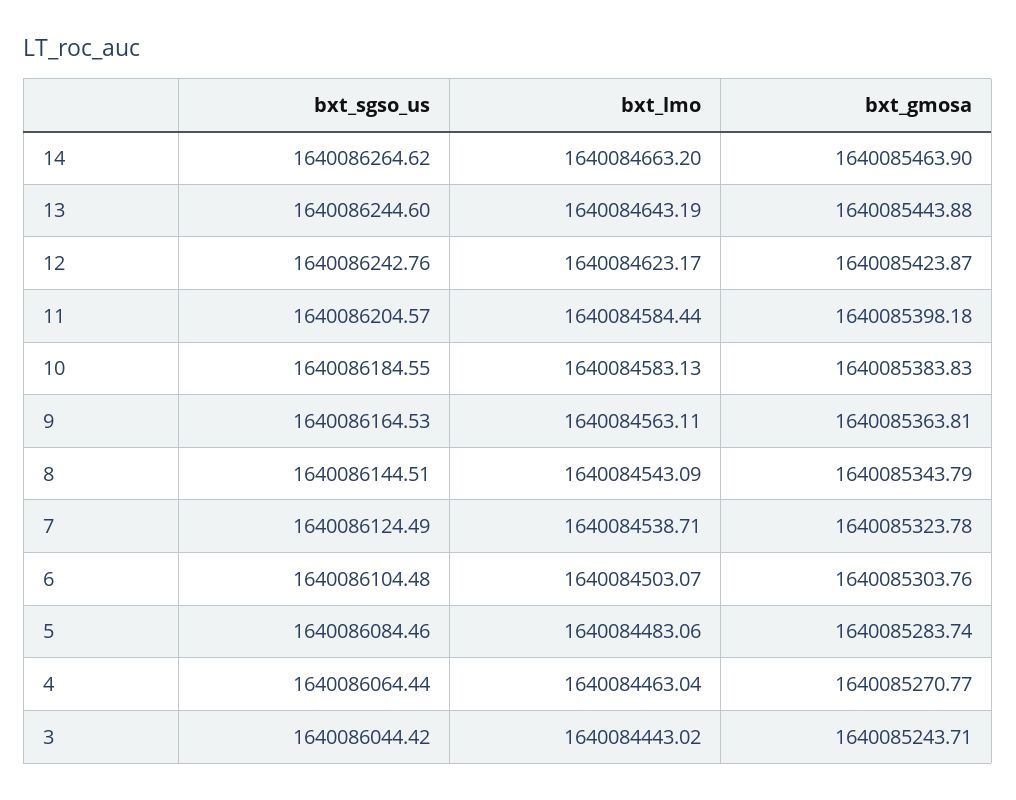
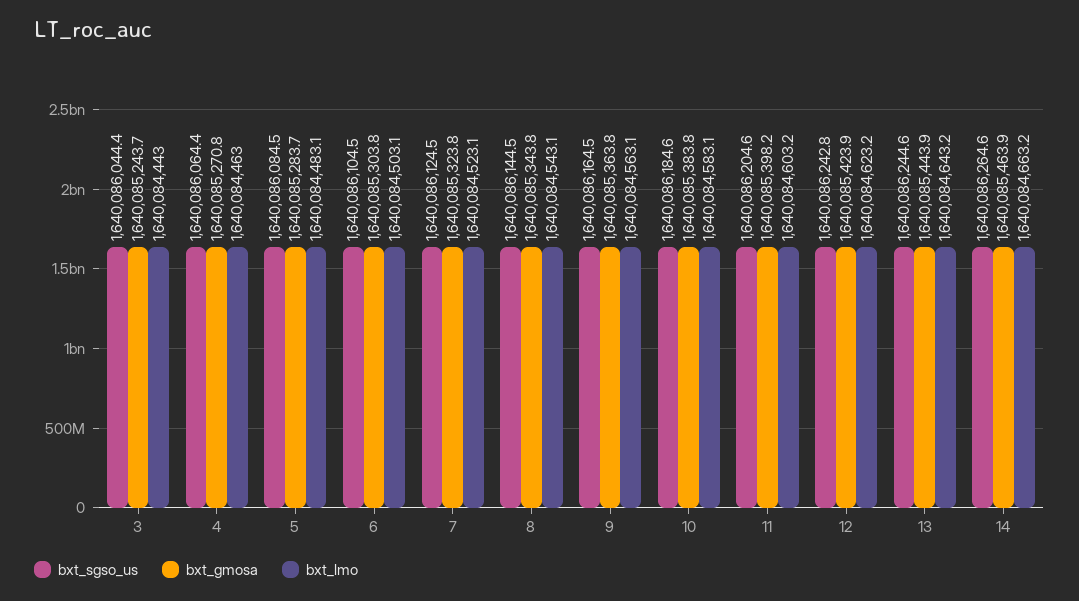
  {
    "bxt_sgso_us": {
      "14": 1640086264.62,
      "13": 1640086244.6,
      "12": 1640086242.76,
      "11": 1640086204.57,
      "10": 1640086184.55,
      "9": 1640086164.53,
      "8": 1640086144.51,
      "7": 1640086124.49,
      "6": 1640086104.48,
      "5": 1640086084.46,
      "4": 1640086064.44,
      "3": 1640086044.42
    },
    "bxt_lmo": {
      "14": 1640084663.2,
      "13": 1640084643.19,
      "12": 1640084623.17,
-     "11": 1640084584.44,
+     "11": 1640084603.2,
      "10": 1640084583.13,
      "9": 1640084563.11,
      "8": 1640084543.09,
-     "7": 1640084538.71,
+     "7": 1640084523.1,
      "6": 1640084503.07,
      "5": 1640084483.06,
      "4": 1640084463.04,
      "3": 1640084443.02
    },
    "bxt_gmosa": {
      "14": 1640085463.9,
      "13": 1640085443.88,
      "12": 1640085423.87,
      "11": 1640085398.18,
      "10": 1640085383.83,
      "9": 1640085363.81,
      "8": 1640085343.79,
      "7": 1640085323.78,
      "6": 1640085303.76,
      "5": 1640085283.74,
      "4": 1640085270.77,
      "3": 1640085243.71
    }
  }

